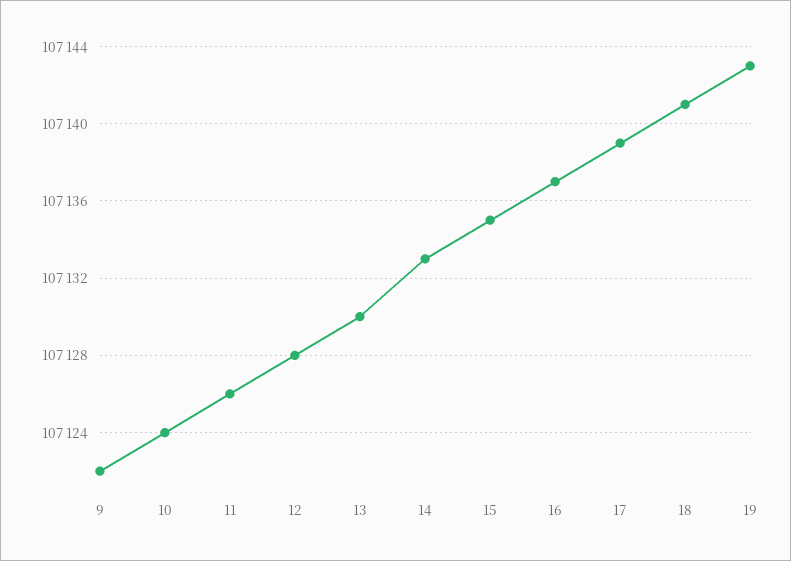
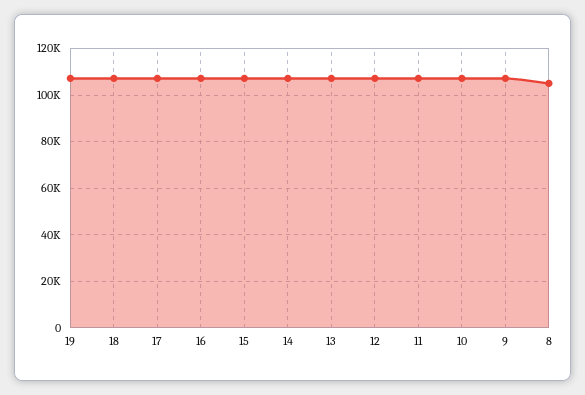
  {
    "9": 107122,
    "10": 107124,
    "11": 107126,
    "12": 107128,
    "13": 107130,
    "14": 107133,
    "15": 107135,
    "16": 107137,
    "17": 107139,
    "18": 107141,
-   "19": 107143
+   "19": 107143,
+   "8": 105000
  }

